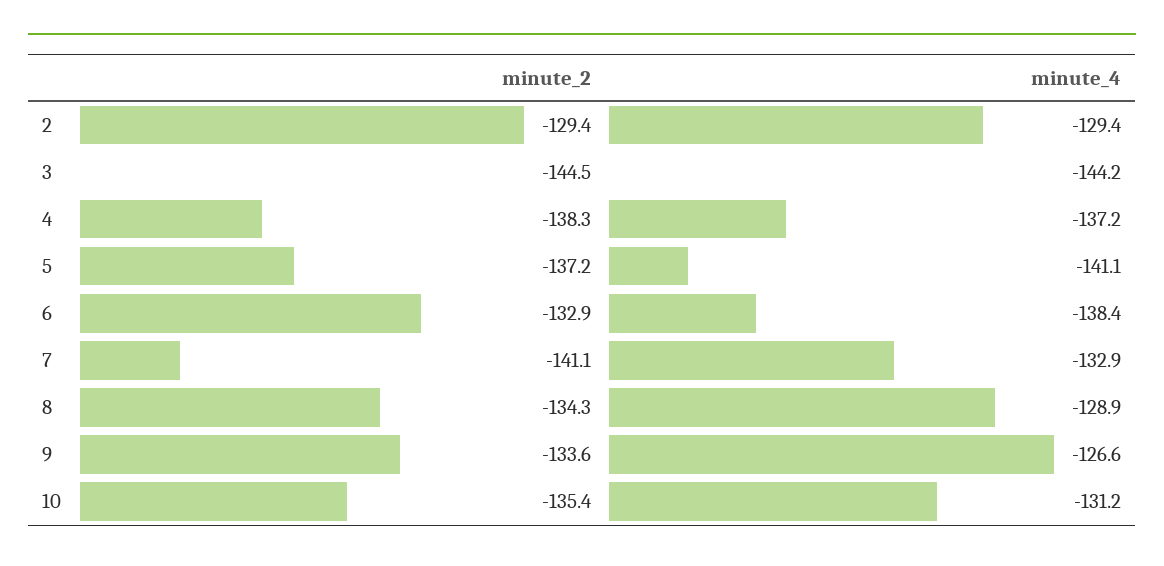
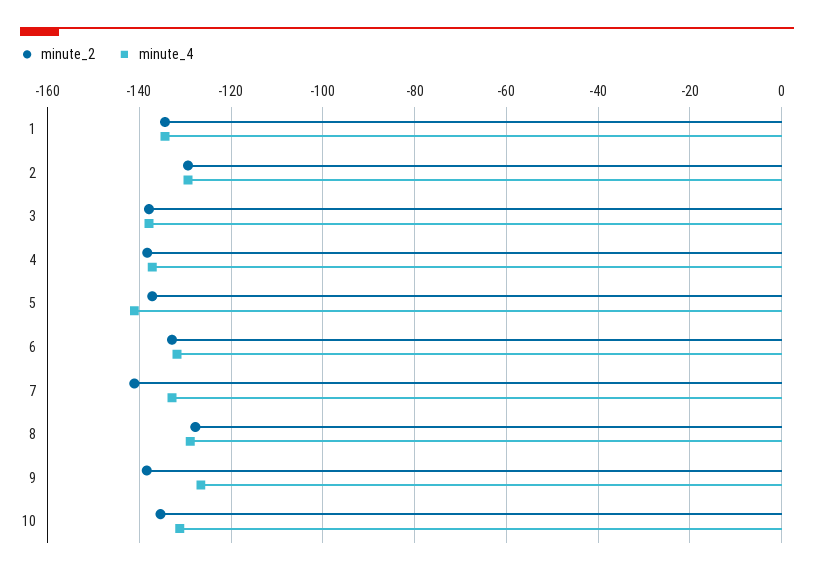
  {
    "minute_2": {
      "2": -129.4,
-     "3": -144.5,
+     "3": -138,
      "4": -138.3,
      "5": -137.2,
      "6": -132.9,
      "7": -141.1,
-     "8": -134.3,
+     "8": -128,
-     "9": -133.6,
+     "9": -138,
-     "10": -135.4
+     "10": -135.4,
+     "1": -134
    },
    "minute_4": {
      "2": -129.4,
-     "3": -144.2,
+     "3": -138,
      "4": -137.2,
      "5": -141.1,
-     "6": -138.4,
+     "6": -132,
      "7": -132.9,
      "8": -128.9,
      "9": -126.6,
-     "10": -131.2
+     "10": -131.2,
+     "1": -134
    }
  }

